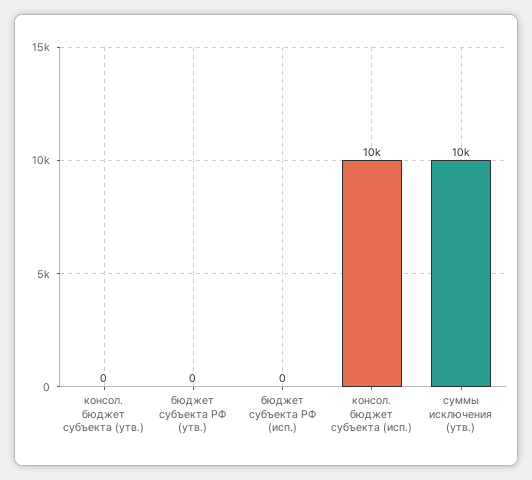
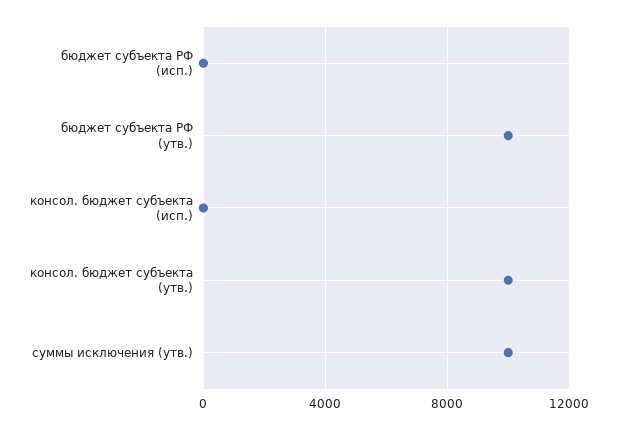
  {
-   "консол. бюджет субъекта (утв.)": 0,
+   "консол. бюджет субъекта (утв.)": 10000,
-   "бюджет субъекта РФ (утв.)": 0,
+   "бюджет субъекта РФ (утв.)": 10000,
    "бюджет субъекта РФ (исп.)": 0,
-   "консол. бюджет субъекта (исп.)": 10000,
+   "консол. бюджет субъекта (исп.)": 0,
    "суммы исключения (утв.)": 10000
  }

